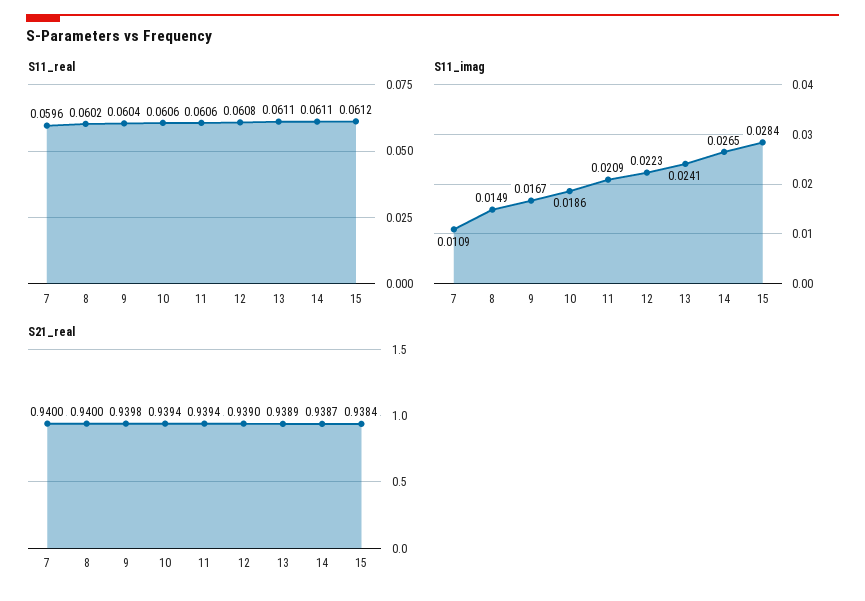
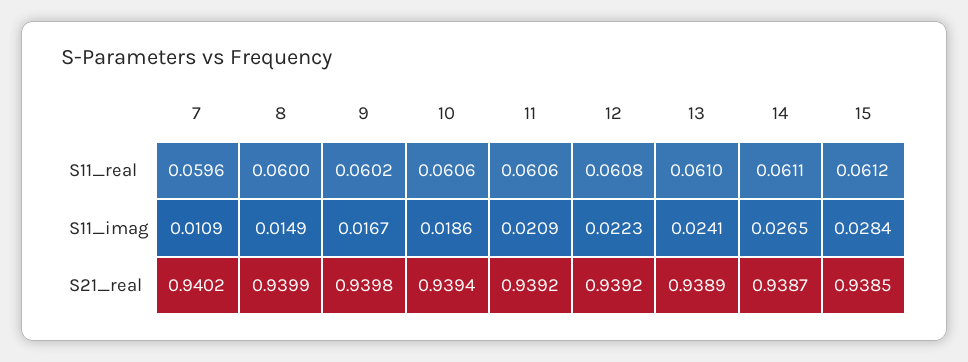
  {
    "S11_real": {
      "7": 0.0596,
-     "8": 0.0602,
+     "8": 0.06,
-     "9": 0.0604,
+     "9": 0.0602,
      "10": 0.0606,
      "11": 0.0606,
      "12": 0.0608,
-     "13": 0.0611,
+     "13": 0.061,
      "14": 0.0611,
      "15": 0.0612
    },
    "S11_imag": {
      "7": 0.0109,
      "8": 0.0149,
      "9": 0.0167,
      "10": 0.0186,
      "11": 0.0209,
      "12": 0.0223,
      "13": 0.0241,
      "14": 0.0265,
      "15": 0.0284
    },
    "S21_real": {
-     "7": 0.94,
+     "7": 0.9402,
-     "8": 0.94,
+     "8": 0.9399,
      "9": 0.9398,
      "10": 0.9394,
-     "11": 0.9394,
+     "11": 0.9392,
-     "12": 0.939,
+     "12": 0.9392,
      "13": 0.9389,
      "14": 0.9387,
-     "15": 0.9384
+     "15": 0.9385
    }
  }

